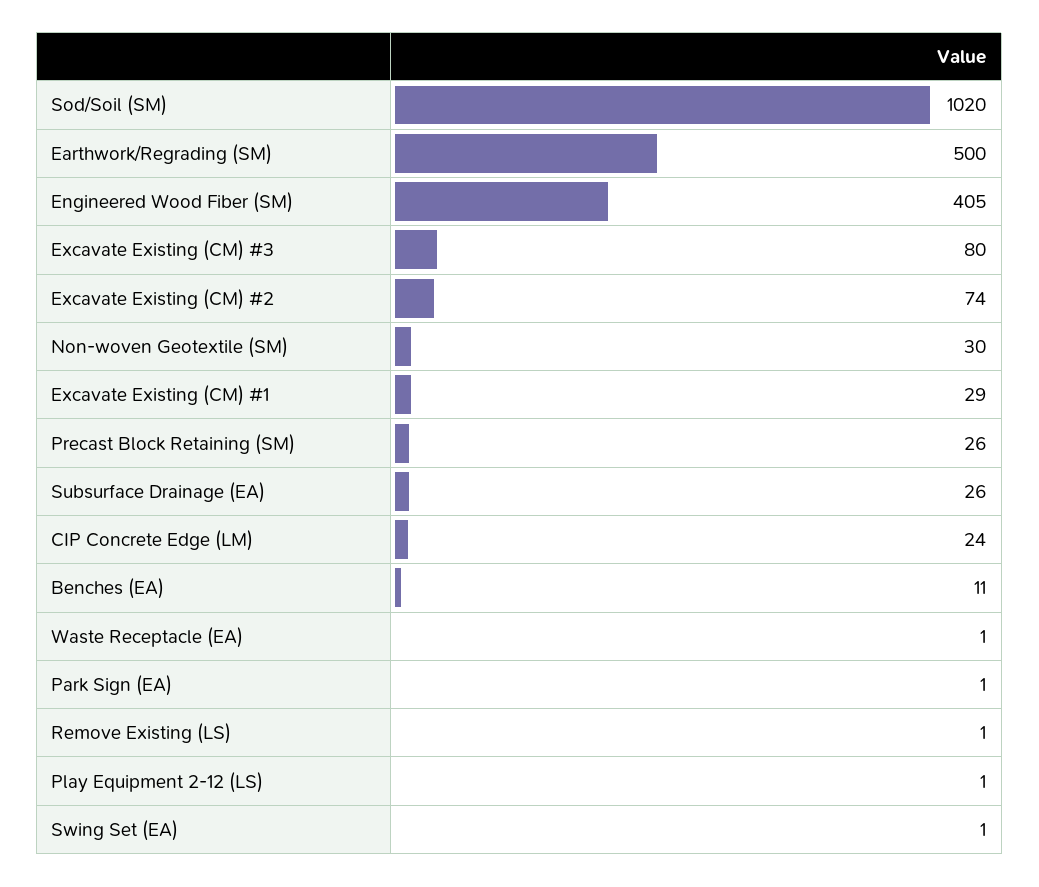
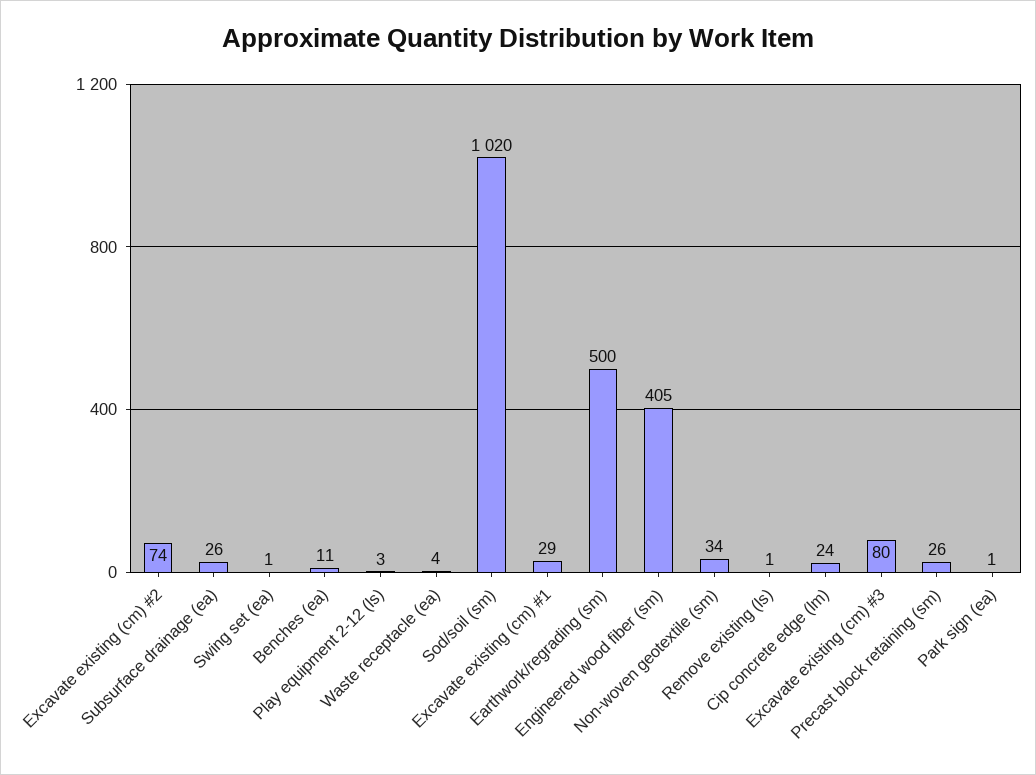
  {
    "Sod/Soil (SM)": 1020,
    "Earthwork/Regrading (SM)": 500,
    "Engineered Wood Fiber (SM)": 405,
    "Excavate Existing (CM) #3": 80,
    "Excavate Existing (CM) #2": 74,
-   "Non-woven Geotextile (SM)": 30,
+   "Non-woven Geotextile (SM)": 34,
    "Excavate Existing (CM) #1": 29,
    "Precast Block Retaining (SM)": 26,
    "Subsurface Drainage (EA)": 26,
    "CIP Concrete Edge (LM)": 24,
    "Benches (EA)": 11,
-   "Waste Receptacle (EA)": 1,
+   "Waste Receptacle (EA)": 4,
    "Park Sign (EA)": 1,
    "Remove Existing (LS)": 1,
-   "Play Equipment 2-12 (LS)": 1,
+   "Play Equipment 2-12 (LS)": 3,
    "Swing Set (EA)": 1
  }

